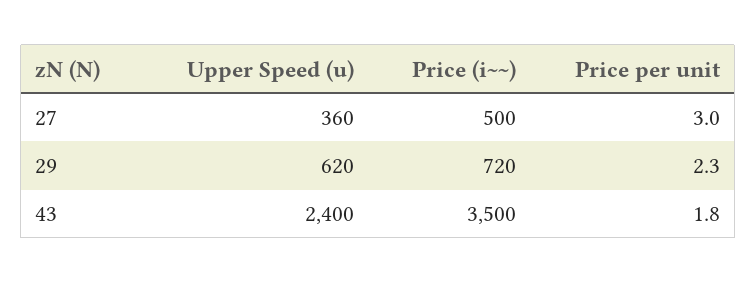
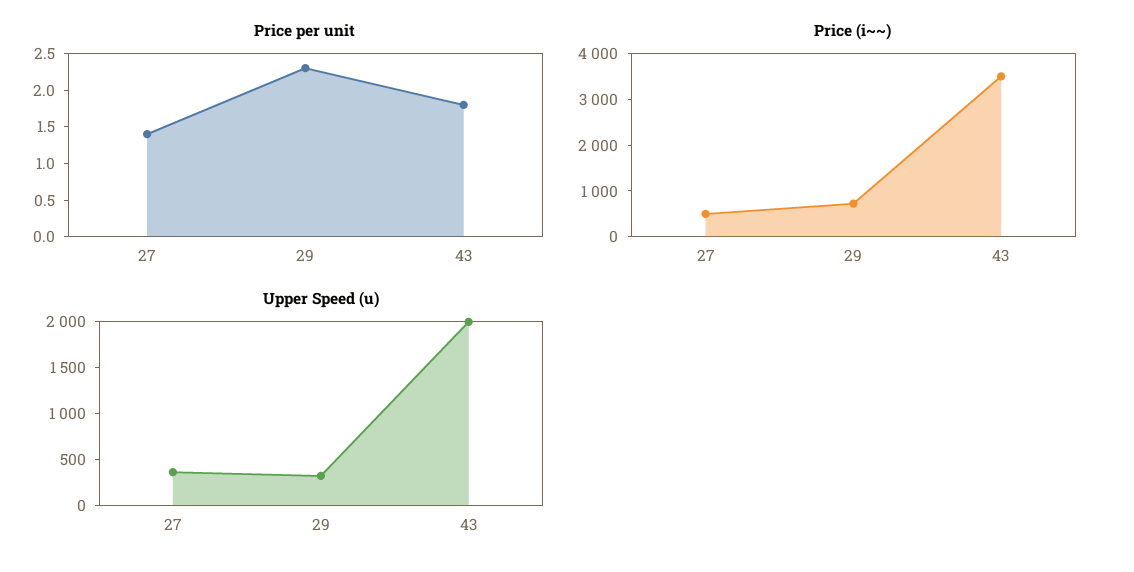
  {
    "Upper Speed (u)": {
      "27": 360,
-     "29": 620,
+     "29": 300,
-     "43": 2400
+     "43": 2000
    },
    "Price (i~~)": {
      "27": 500,
      "29": 720,
      "43": 3500
    },
    "Price per unit": {
-     "27": 3,
+     "27": 1.5,
      "29": 2.3,
      "43": 1.8
    }
  }

